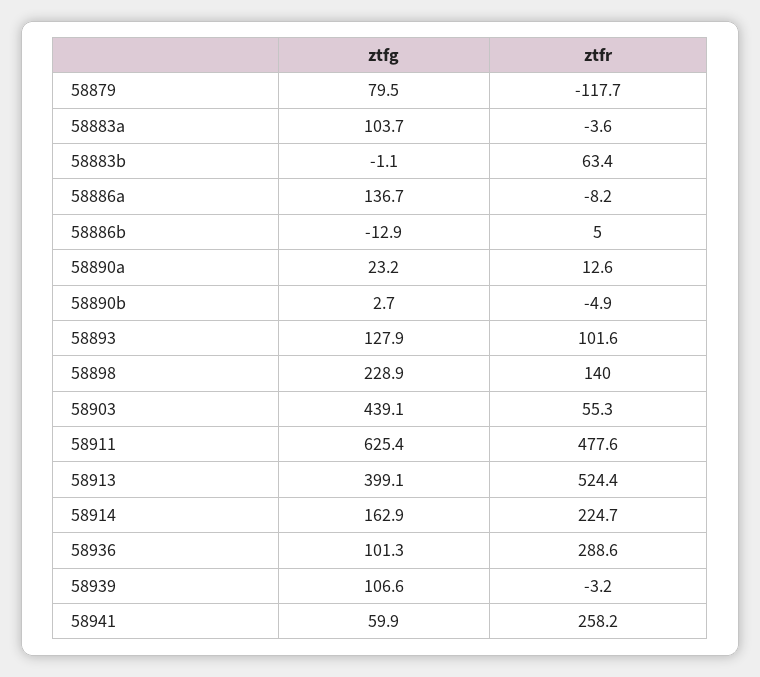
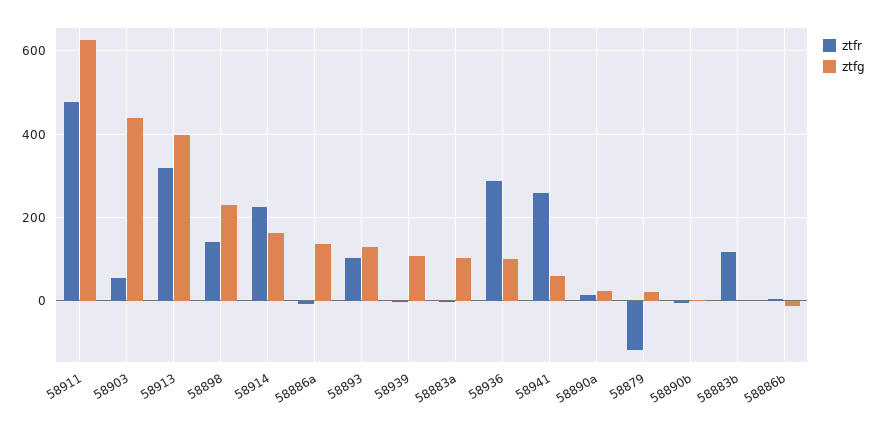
  {
    "ztfg": {
-     "58879": 79.5,
+     "58879": 20,
      "58883a": 103.7,
      "58883b": -1.1,
      "58886a": 136.7,
      "58886b": -12.9,
      "58890a": 23.2,
      "58890b": 2.7,
      "58893": 127.9,
      "58898": 228.9,
      "58903": 439.1,
      "58911": 625.4,
      "58913": 399.1,
      "58914": 162.9,
      "58936": 101.3,
      "58939": 106.6,
      "58941": 59.9
    },
    "ztfr": {
      "58879": -117.7,
      "58883a": -3.6,
-     "58883b": 63.4,
+     "58883b": 120,
      "58886a": -8.2,
      "58886b": 5,
      "58890a": 12.6,
      "58890b": -4.9,
      "58893": 101.6,
      "58898": 140,
      "58903": 55.3,
      "58911": 477.6,
-     "58913": 524.4,
+     "58913": 320,
      "58914": 224.7,
      "58936": 288.6,
      "58939": -3.2,
      "58941": 258.2
    }
  }

